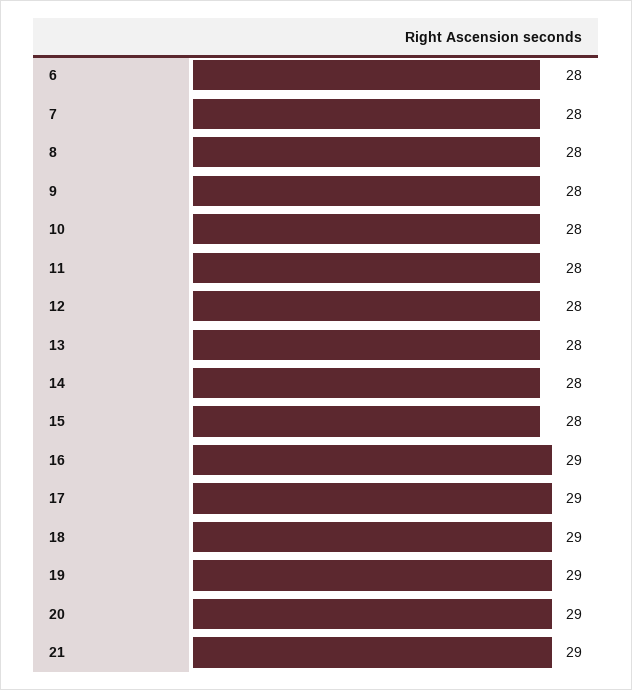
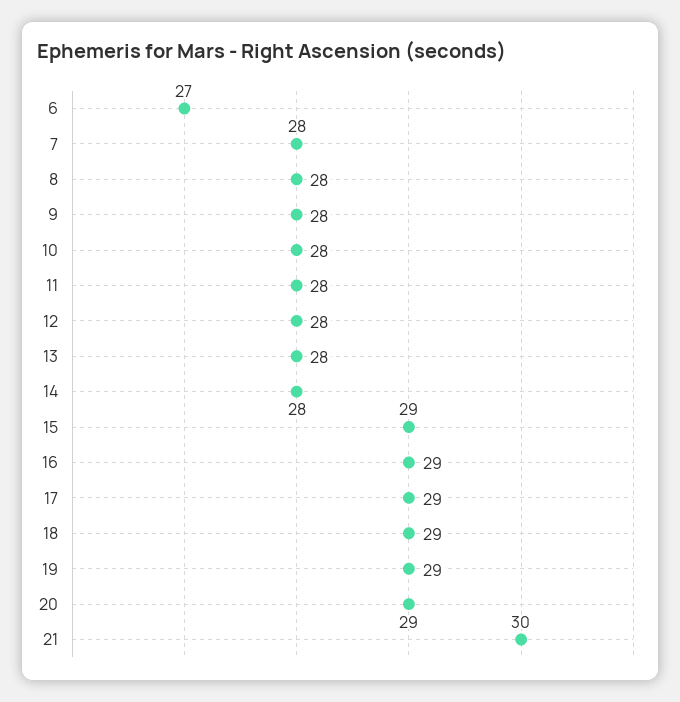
  {
-   "6": 28,
+   "6": 27,
    "7": 28,
    "8": 28,
    "9": 28,
    "10": 28,
    "11": 28,
    "12": 28,
    "13": 28,
    "14": 28,
-   "15": 28,
+   "15": 29,
    "16": 29,
    "17": 29,
    "18": 29,
    "19": 29,
    "20": 29,
-   "21": 29
+   "21": 30
  }

